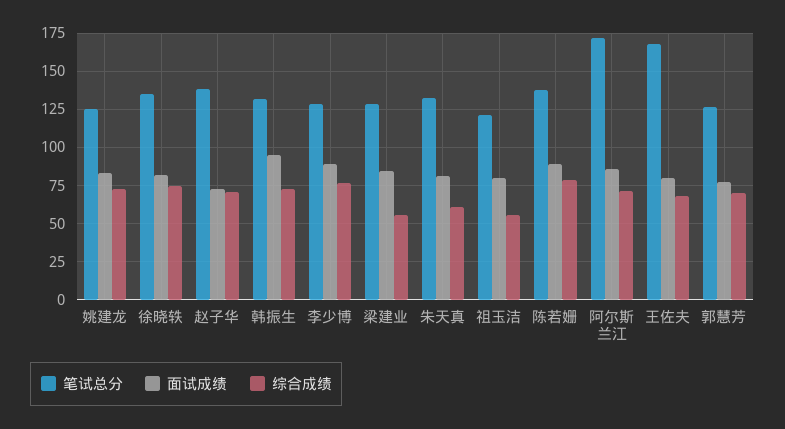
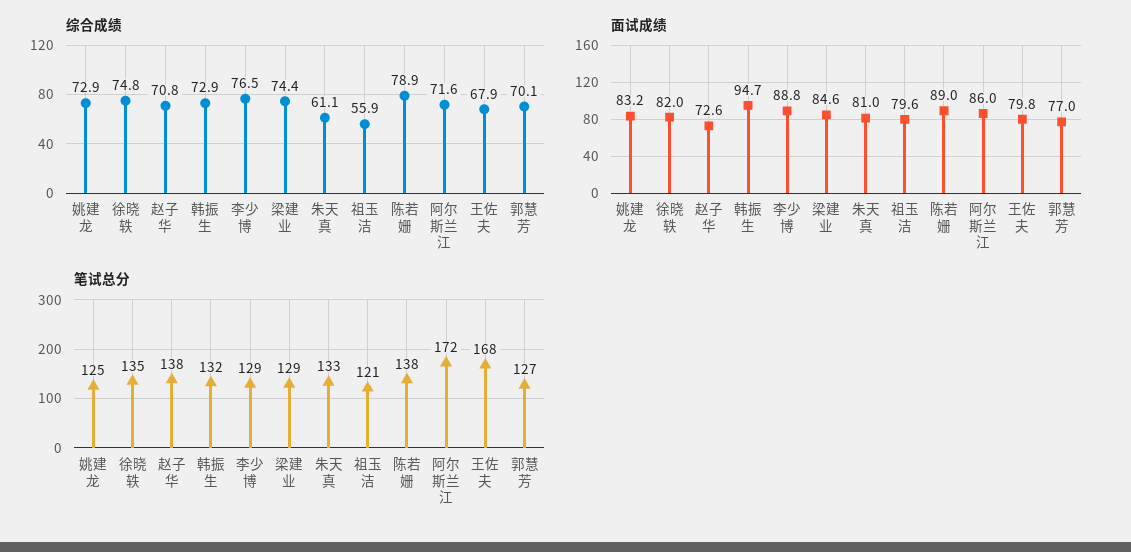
  {
    "笔试总分": {
      "姚建龙": 125,
      "徐晓轶": 135,
      "赵子华": 138,
      "韩振生": 132,
      "李少博": 129,
      "梁建业": 129,
      "朱天真": 133,
      "祖玉洁": 121,
      "陈若姗": 138,
      "阿尔斯兰江": 172,
      "王佐夫": 168,
      "郭慧芳": 127
    },
    "面试成绩": {
      "姚建龙": 83.2,
      "徐晓轶": 82,
      "赵子华": 72.6,
      "韩振生": 94.7,
      "李少博": 88.8,
      "梁建业": 84.6,
      "朱天真": 81,
      "祖玉洁": 79.6,
      "陈若姗": 89,
      "阿尔斯兰江": 86,
      "王佐夫": 79.8,
      "郭慧芳": 77
    },
    "综合成绩": {
      "姚建龙": 72.9,
      "徐晓轶": 74.8,
      "赵子华": 70.8,
      "韩振生": 72.9,
      "李少博": 76.5,
-     "梁建业": 55,
+     "梁建业": 74.4,
      "朱天真": 61.1,
      "祖玉洁": 55.9,
      "陈若姗": 78.9,
      "阿尔斯兰江": 71.6,
      "王佐夫": 67.9,
      "郭慧芳": 70.1
    }
  }

